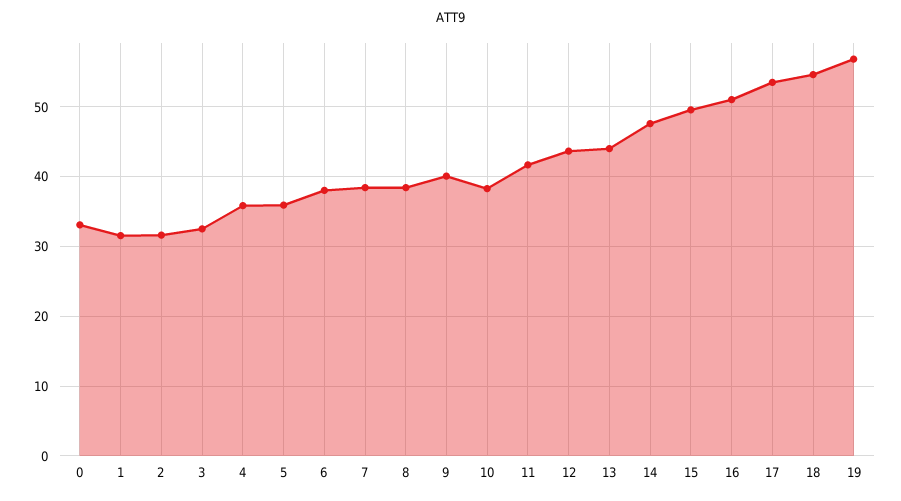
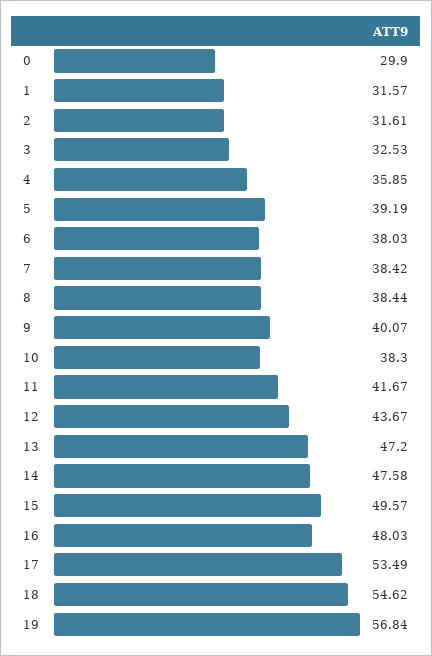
  {
-   "0": 33,
+   "0": 29.9,
    "1": 31.57,
    "2": 31.61,
    "3": 32.53,
    "4": 35.85,
-   "5": 36,
+   "5": 39.19,
    "6": 38.03,
    "7": 38.42,
    "8": 38.44,
    "9": 40.07,
    "10": 38.3,
    "11": 41.67,
    "12": 43.67,
-   "13": 44,
+   "13": 47.2,
    "14": 47.58,
    "15": 49.57,
-   "16": 51,
+   "16": 48.03,
    "17": 53.49,
    "18": 54.62,
    "19": 56.84
  }

